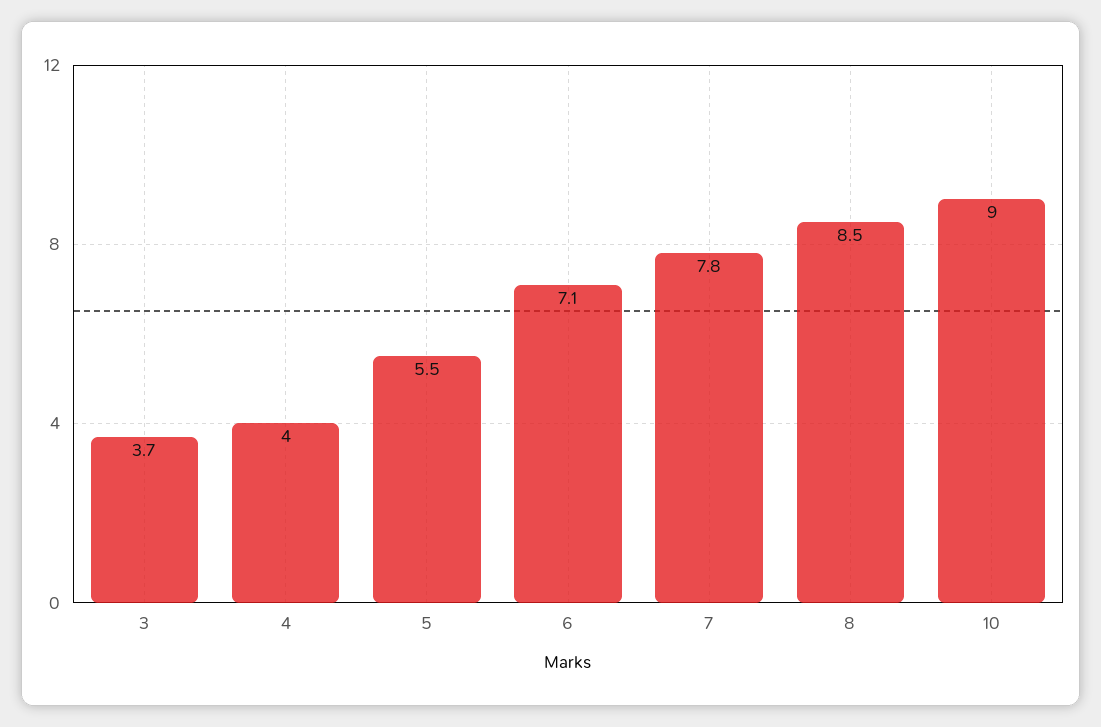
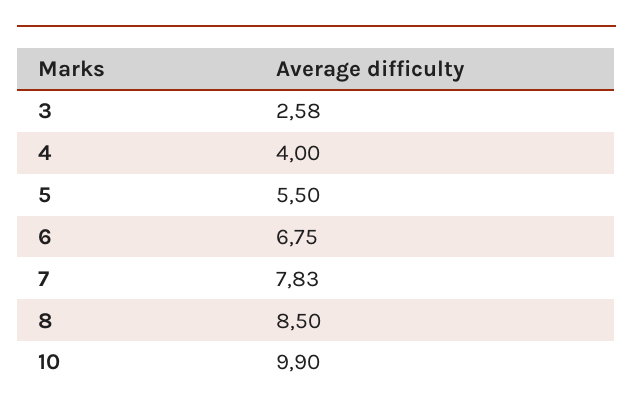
  {
-   "3": 3.7,
+   "3": 2.58,
    "4": 4,
    "5": 5.5,
-   "6": 7.1,
+   "6": 6.75,
    "7": 7.83,
    "8": 8.5,
-   "10": 9
+   "10": 9.9
  }

